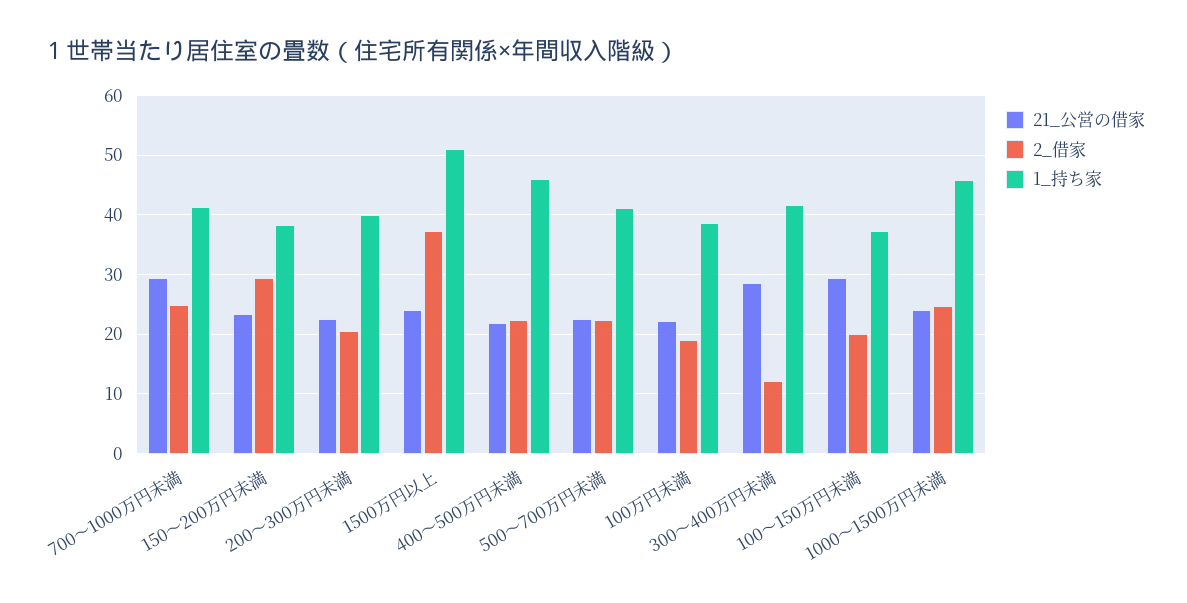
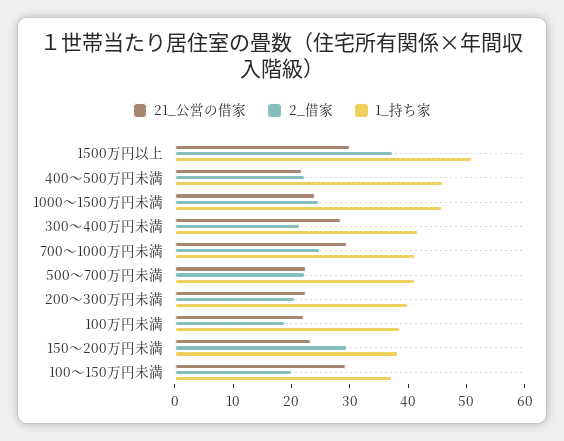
  {
    "21_公営の借家": {
      "700～1000万円未満": 30,
      "150～200万円未満": 24,
      "200～300万円未満": 22,
-     "1500万円以上": 24,
+     "1500万円以上": 30,
      "400～500万円未満": 22,
      "500～700万円未満": 22,
      "100万円未満": 22,
      "300～400万円未満": 28,
      "100～150万円未満": 30,
      "1000～1500万円未満": 24
    },
    "2_借家": {
      "700～1000万円未満": 24,
      "150～200万円未満": 30,
      "200～300万円未満": 20,
      "1500万円以上": 38,
      "400～500万円未満": 22,
      "500～700万円未満": 22,
      "100万円未満": 18,
-     "300～400万円未満": 12,
+     "300～400万円未満": 22,
      "100～150万円未満": 20,
      "1000～1500万円未満": 24
    },
    "1_持ち家": {
      "700～1000万円未満": 42,
      "150～200万円未満": 38,
      "200～300万円未満": 40,
      "1500万円以上": 50,
      "400～500万円未満": 46,
      "500～700万円未満": 42,
      "100万円未満": 38,
      "300～400万円未満": 42,
      "100～150万円未満": 38,
      "1000～1500万円未満": 46
    }
  }

